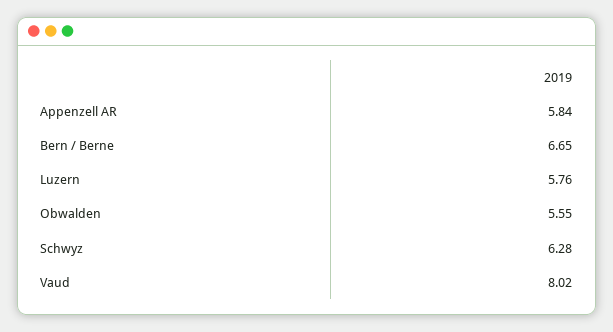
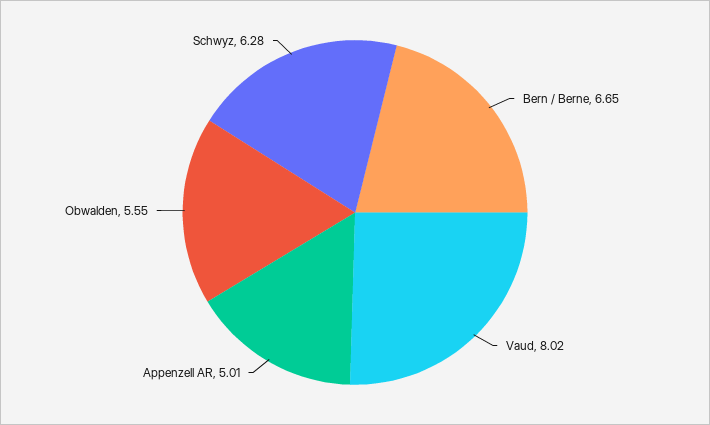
  {
-   "Appenzell AR": 5.84,
+   "Appenzell AR": 5.01,
    "Bern / Berne": 6.65,
-   "Luzern": 5.76,
    "Obwalden": 5.55,
    "Schwyz": 6.28,
    "Vaud": 8.02
  }

